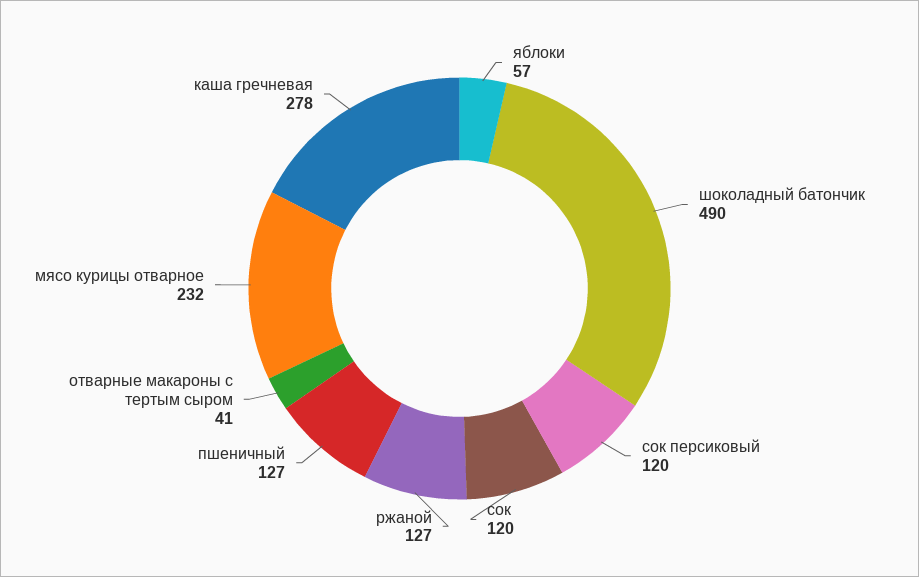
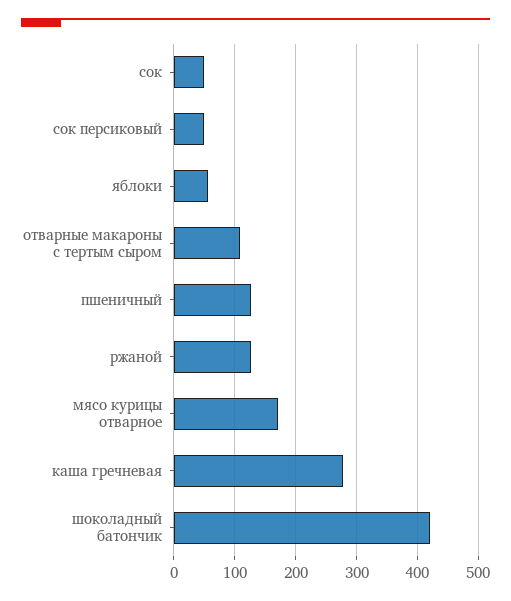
  {
    "яблоки": 57,
-   "шоколадный батончик": 490,
+   "шоколадный батончик": 420,
-   "сок персиковый": 120,
+   "сок персиковый": 50,
-   "сок": 120,
+   "сок": 50,
    "ржаной": 127,
    "пшеничный": 127,
-   "отварные макароны с тертым сыром": 41,
+   "отварные макароны с тертым сыром": 110,
-   "мясо курицы отварное": 232,
+   "мясо курицы отварное": 170,
    "каша гречневая": 278
  }

